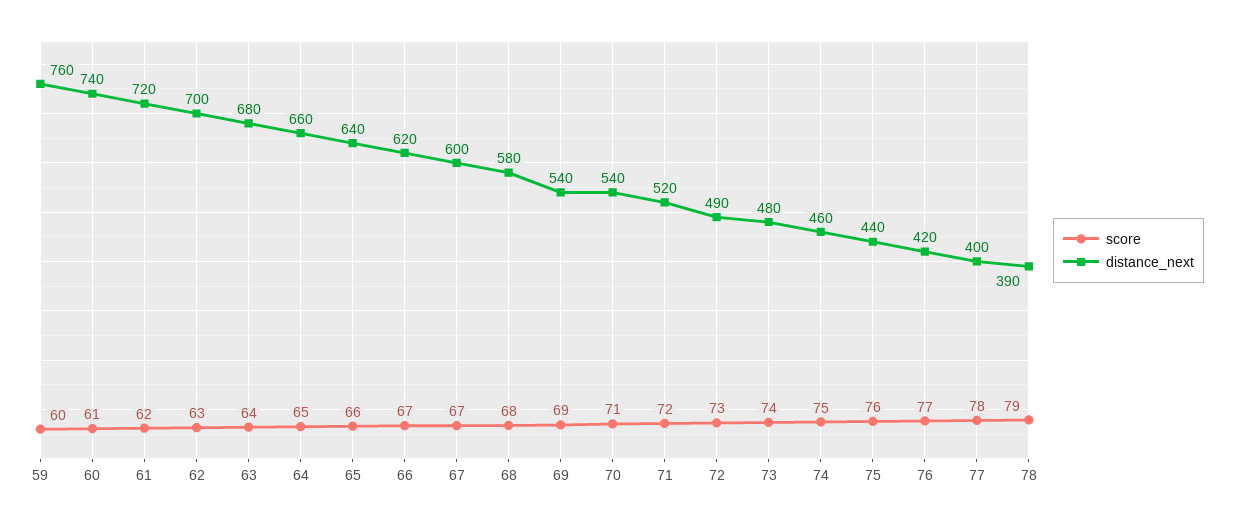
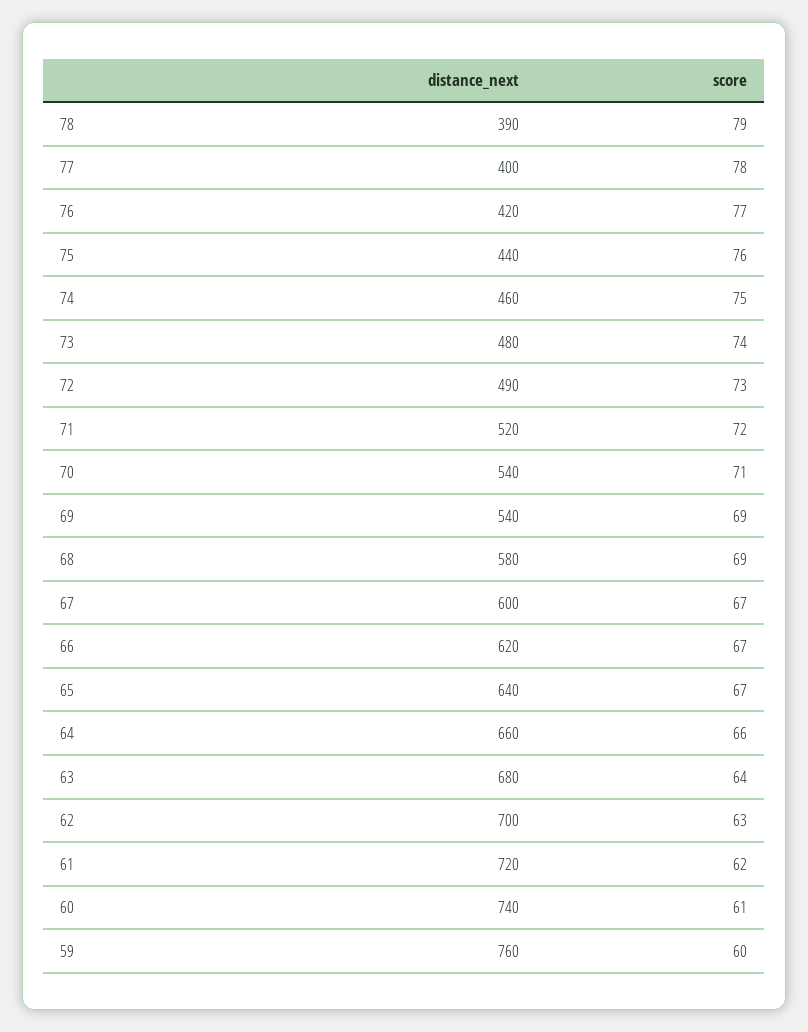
  {
    "score": {
      "59": 60,
      "60": 61,
      "61": 62,
      "62": 63,
      "63": 64,
-     "64": 65,
+     "64": 66,
-     "65": 66,
+     "65": 67,
      "66": 67,
      "67": 67,
-     "68": 68,
+     "68": 69,
      "69": 69,
      "70": 71,
      "71": 72,
      "72": 73,
      "73": 74,
      "74": 75,
      "75": 76,
      "76": 77,
      "77": 78,
      "78": 79
    },
    "distance_next": {
      "59": 760,
      "60": 740,
      "61": 720,
      "62": 700,
      "63": 680,
      "64": 660,
      "65": 640,
      "66": 620,
      "67": 600,
      "68": 580,
      "69": 540,
      "70": 540,
      "71": 520,
      "72": 490,
      "73": 480,
      "74": 460,
      "75": 440,
      "76": 420,
      "77": 400,
      "78": 390
    }
  }

